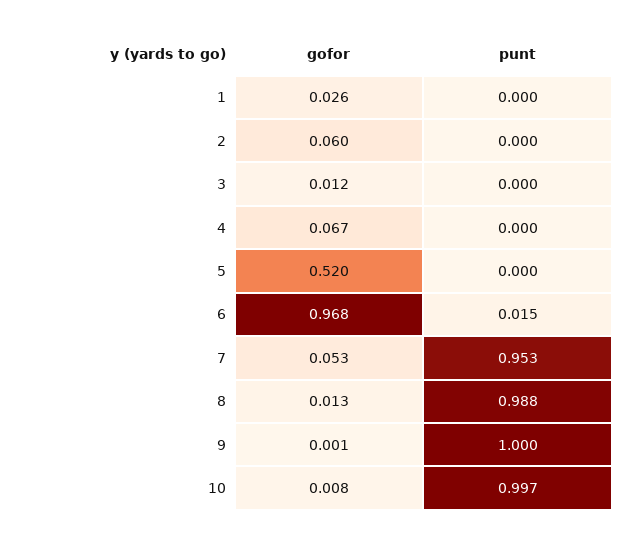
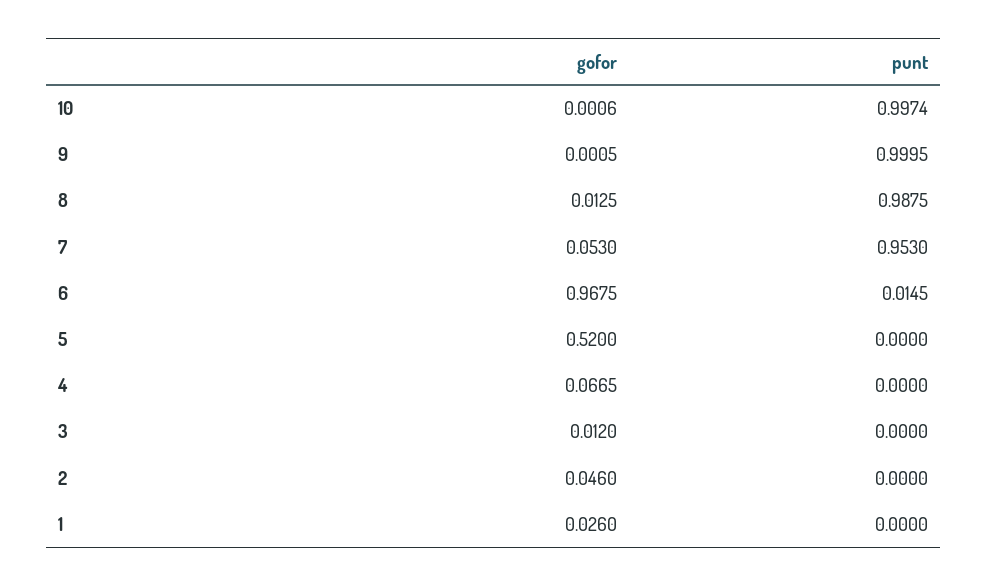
  {
    "gofor": {
      "1": 0.026,
-     "2": 0.06,
+     "2": 0.046,
      "3": 0.012,
      "4": 0.0665,
      "5": 0.52,
      "6": 0.9675,
      "7": 0.053,
      "8": 0.0125,
      "9": 0.0005,
-     "10": 0.008
+     "10": 0.0006
    },
    "punt": {
      "1": 0,
      "2": 0,
      "3": 0,
      "4": 0,
      "5": 0,
      "6": 0.0145,
      "7": 0.953,
      "8": 0.9875,
      "9": 0.9995,
      "10": 0.9974
    }
  }

